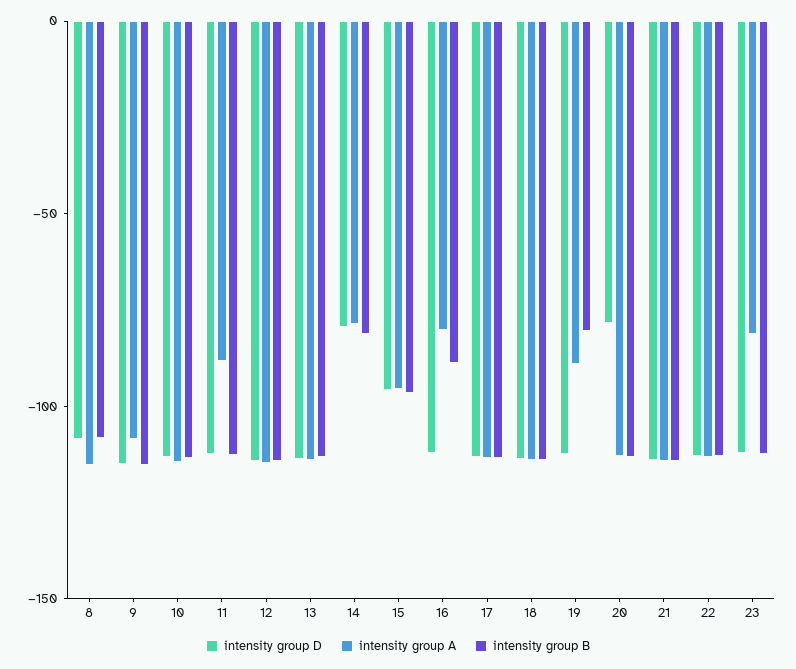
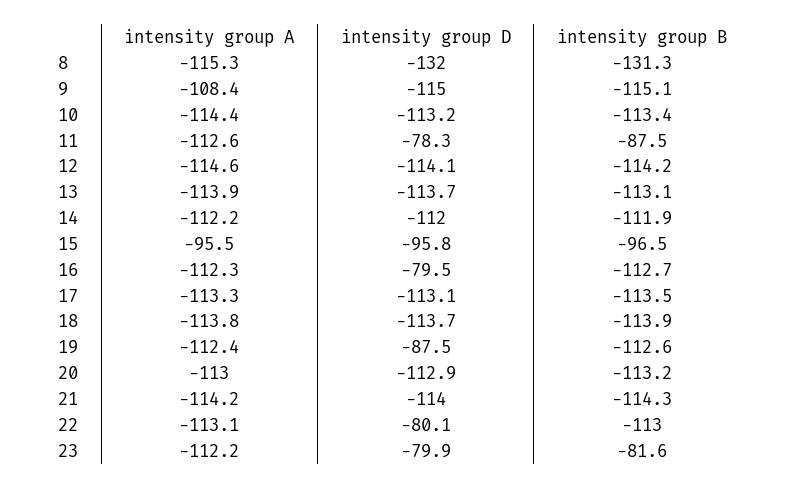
  {
    "intensity group D": {
-     "8": -110,
+     "8": -132,
      "9": -115,
      "10": -113.2,
-     "11": -110,
+     "11": -78.3,
      "12": -114.1,
      "13": -113.7,
-     "14": -80,
+     "14": -112,
      "15": -95.8,
-     "16": -110,
+     "16": -79.5,
      "17": -113.1,
      "18": -113.7,
-     "19": -110,
+     "19": -87.5,
-     "20": -80,
+     "20": -112.9,
      "21": -114,
-     "22": -110,
+     "22": -80.1,
-     "23": -110
+     "23": -79.9
    },
    "intensity group A": {
      "8": -115.3,
      "9": -108.4,
      "10": -114.4,
-     "11": -90,
+     "11": -112.6,
      "12": -114.6,
      "13": -113.9,
-     "14": -80,
+     "14": -112.2,
      "15": -95.5,
-     "16": -80,
+     "16": -112.3,
      "17": -113.3,
      "18": -113.8,
-     "19": -90,
+     "19": -112.4,
      "20": -113,
      "21": -114.2,
      "22": -113.1,
-     "23": -80
+     "23": -112.2
    },
    "intensity group B": {
-     "8": -110,
+     "8": -131.3,
      "9": -115.1,
      "10": -113.4,
-     "11": -110,
+     "11": -87.5,
      "12": -114.2,
      "13": -113.1,
-     "14": -80,
+     "14": -111.9,
      "15": -96.5,
-     "16": -90,
+     "16": -112.7,
      "17": -113.5,
      "18": -113.9,
-     "19": -80,
+     "19": -112.6,
      "20": -113.2,
      "21": -114.3,
      "22": -113,
-     "23": -110
+     "23": -81.6
    }
  }

